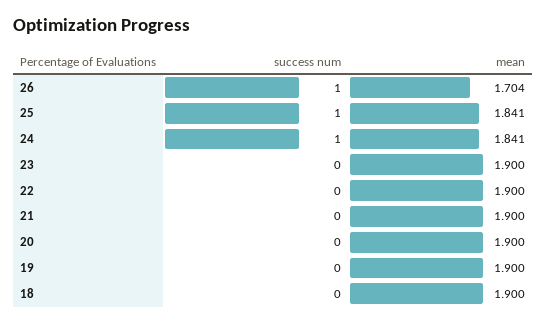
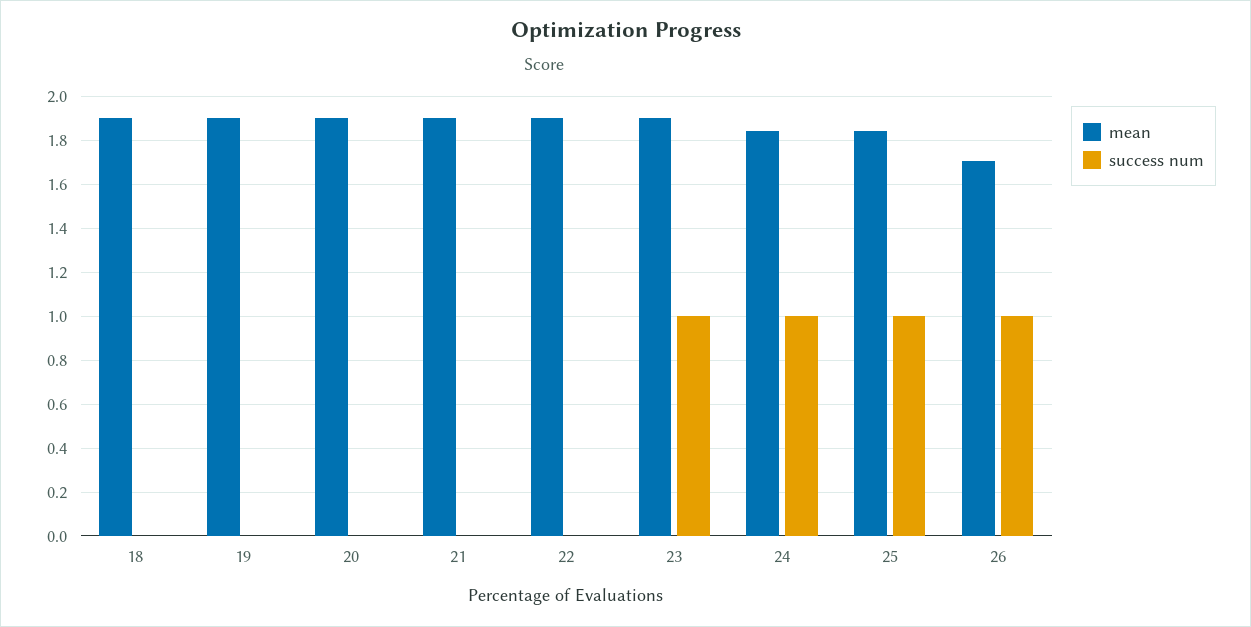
  {
    "success num": {
      "26": 1,
      "25": 1,
      "24": 1,
-     "23": 0,
+     "23": 1,
      "22": 0,
      "21": 0,
      "20": 0,
      "19": 0,
      "18": 0
    },
    "mean": {
      "26": 1.704,
      "25": 1.841,
      "24": 1.841,
      "23": 1.9,
      "22": 1.9,
      "21": 1.9,
      "20": 1.9,
      "19": 1.9,
      "18": 1.9
    }
  }

